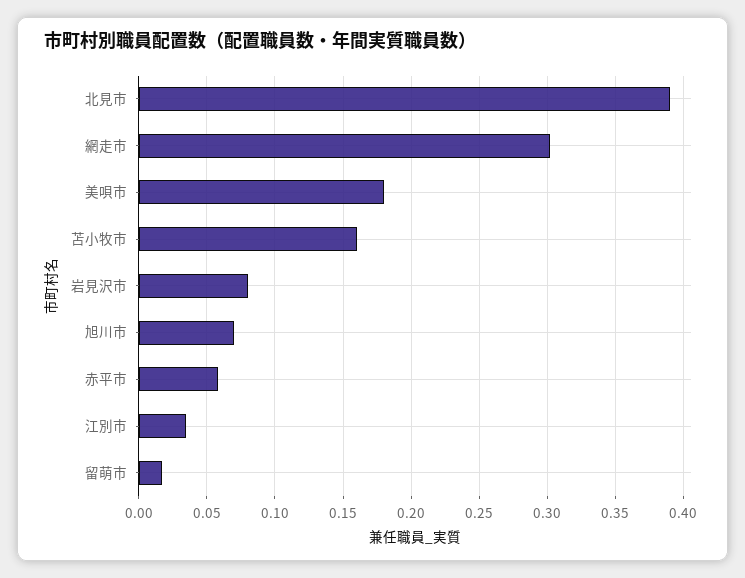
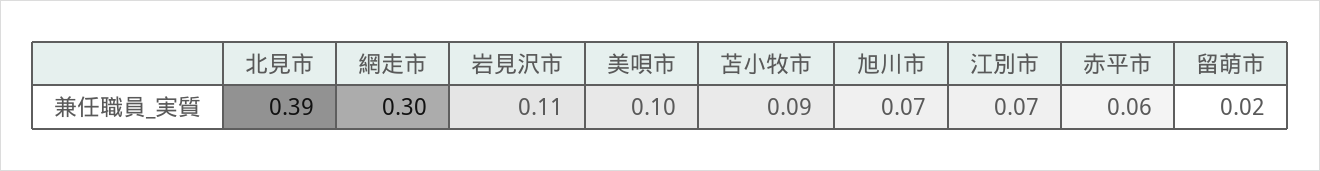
  {
    "北見市": 0.39,
    "網走市": 0.3,
-   "美唄市": 0.18,
+   "美唄市": 0.1,
-   "苫小牧市": 0.16,
+   "苫小牧市": 0.09,
-   "岩見沢市": 0.08,
+   "岩見沢市": 0.11,
    "旭川市": 0.07,
    "赤平市": 0.06,
-   "江別市": 0.035,
+   "江別市": 0.07,
    "留萌市": 0.02
  }

